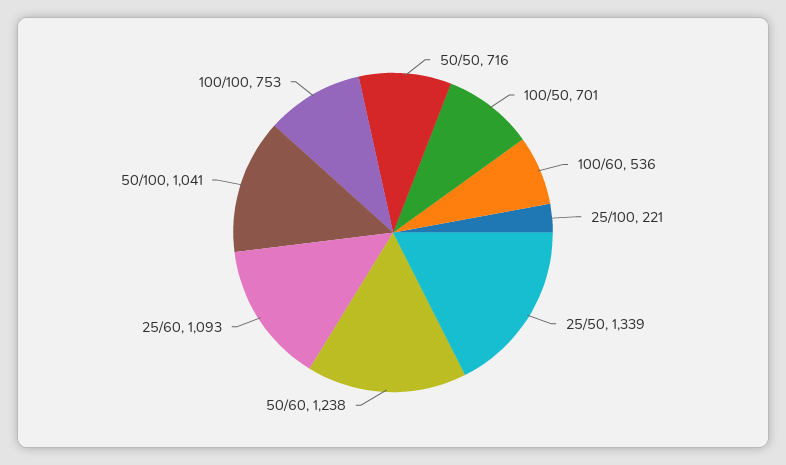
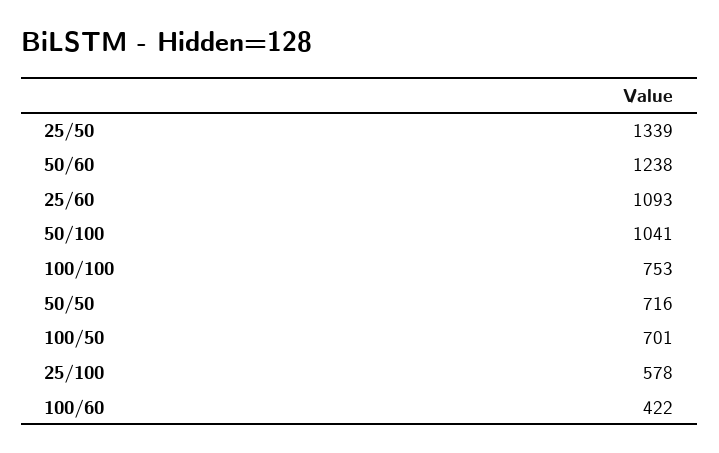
  {
    "50/50": 716,
    "100/50": 701,
-   "100/60": 536,
+   "100/60": 422,
-   "25/100": 221,
+   "25/100": 578,
    "25/50": 1339,
    "50/60": 1238,
    "25/60": 1093,
    "50/100": 1041,
    "100/100": 753
  }

